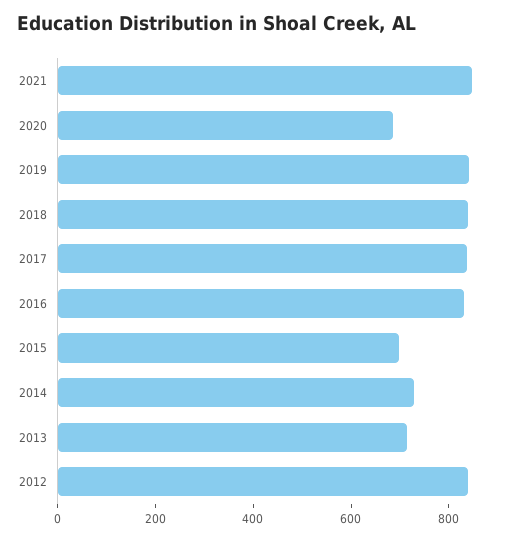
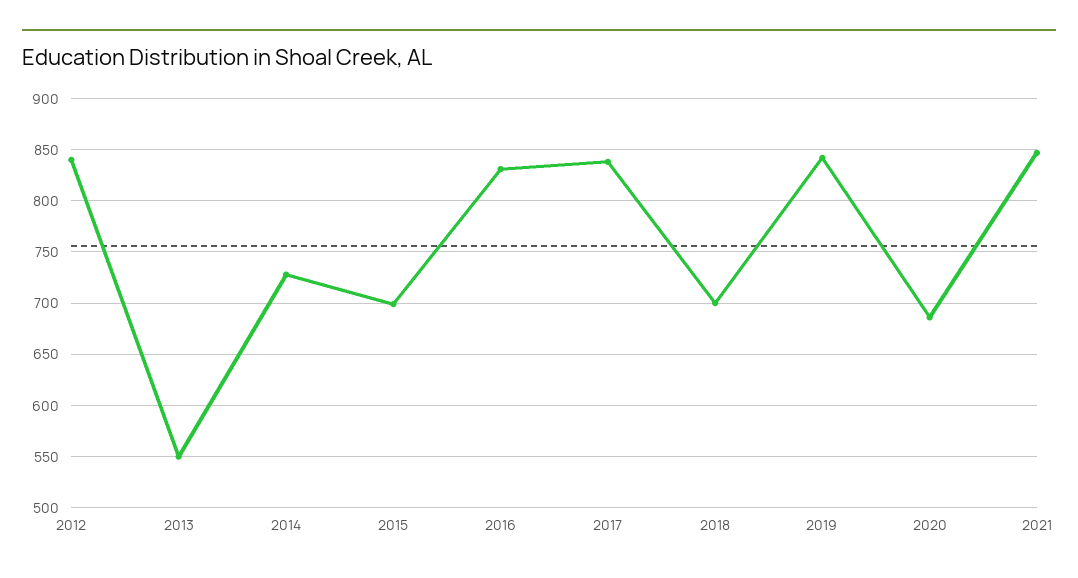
  {
    "2021": 850,
    "2020": 690,
    "2019": 840,
-   "2018": 850,
+   "2018": 700,
    "2017": 840,
    "2016": 830,
    "2015": 700,
    "2014": 730,
-   "2013": 700,
+   "2013": 550,
    "2012": 840
  }

